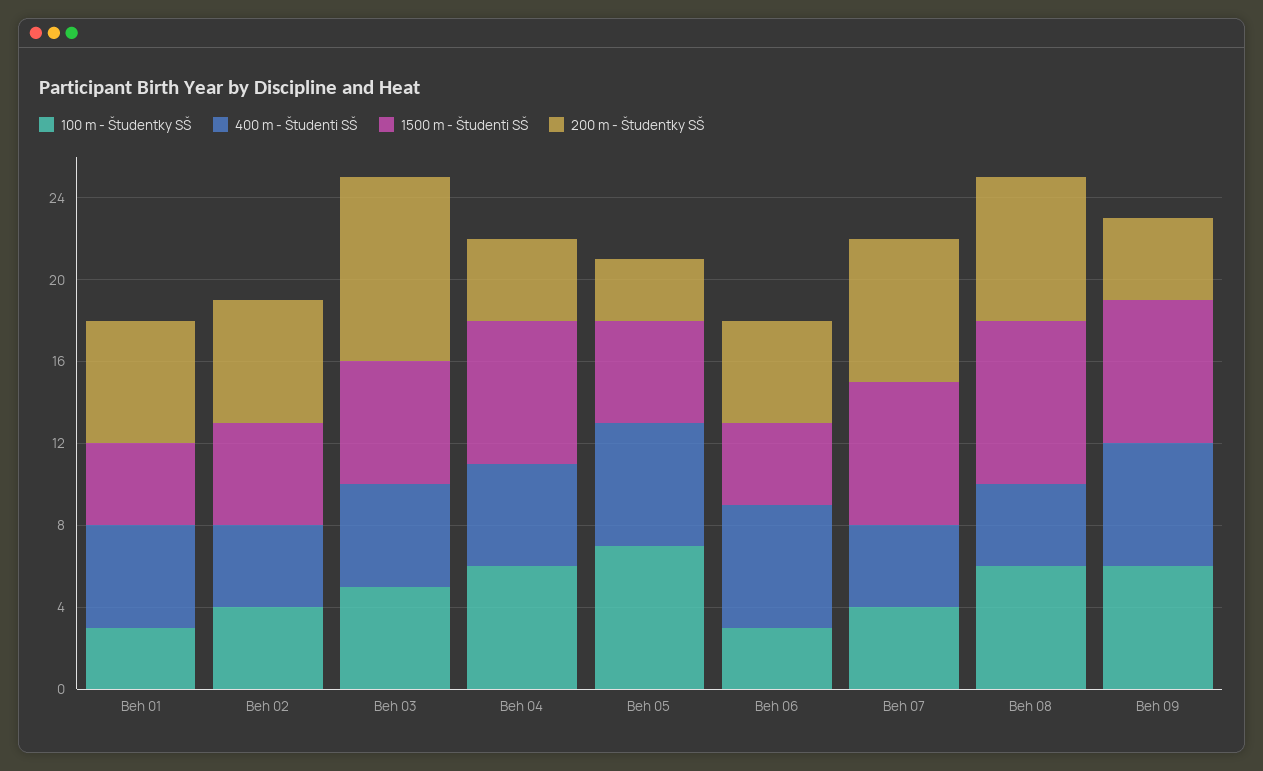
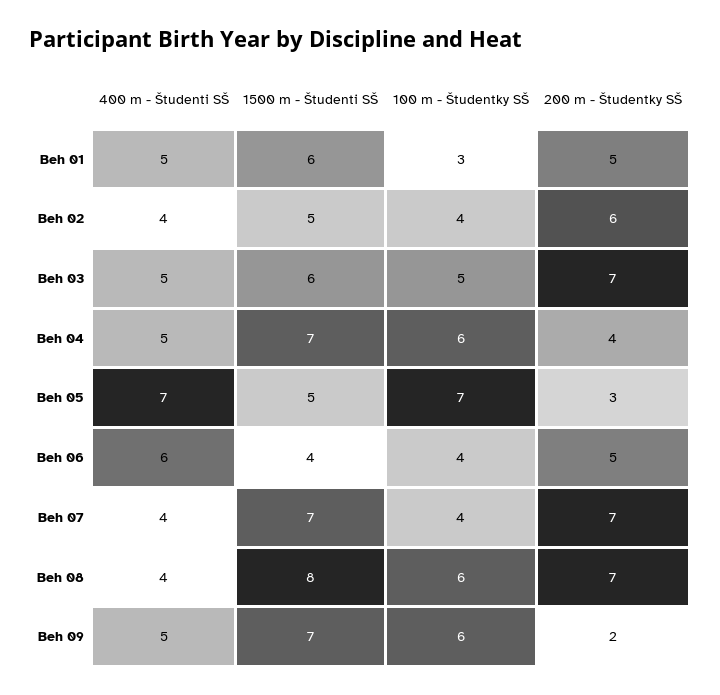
  {
    "100 m - Študentky SŠ": {
      "Beh 01": 3,
      "Beh 02": 4,
      "Beh 03": 5,
      "Beh 04": 6,
      "Beh 05": 7,
-     "Beh 06": 3,
+     "Beh 06": 4,
      "Beh 07": 4,
      "Beh 08": 6,
      "Beh 09": 6
    },
    "400 m - Študenti SŠ": {
      "Beh 01": 5,
      "Beh 02": 4,
      "Beh 03": 5,
      "Beh 04": 5,
-     "Beh 05": 6,
+     "Beh 05": 7,
      "Beh 06": 6,
      "Beh 07": 4,
      "Beh 08": 4,
-     "Beh 09": 6
+     "Beh 09": 5
    },
    "1500 m - Študenti SŠ": {
-     "Beh 01": 4,
+     "Beh 01": 6,
      "Beh 02": 5,
      "Beh 03": 6,
      "Beh 04": 7,
      "Beh 05": 5,
      "Beh 06": 4,
      "Beh 07": 7,
      "Beh 08": 8,
      "Beh 09": 7
    },
    "200 m - Študentky SŠ": {
-     "Beh 01": 6,
+     "Beh 01": 5,
      "Beh 02": 6,
-     "Beh 03": 9,
+     "Beh 03": 7,
      "Beh 04": 4,
      "Beh 05": 3,
      "Beh 06": 5,
      "Beh 07": 7,
      "Beh 08": 7,
-     "Beh 09": 4
+     "Beh 09": 2
    }
  }

